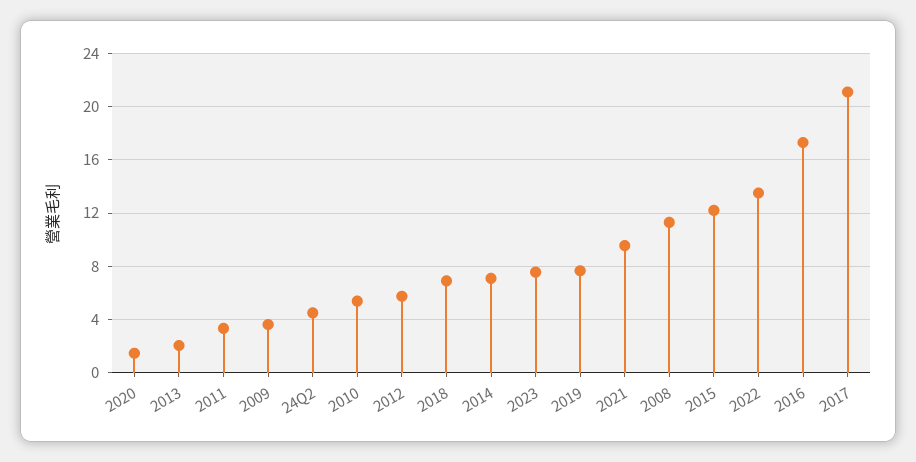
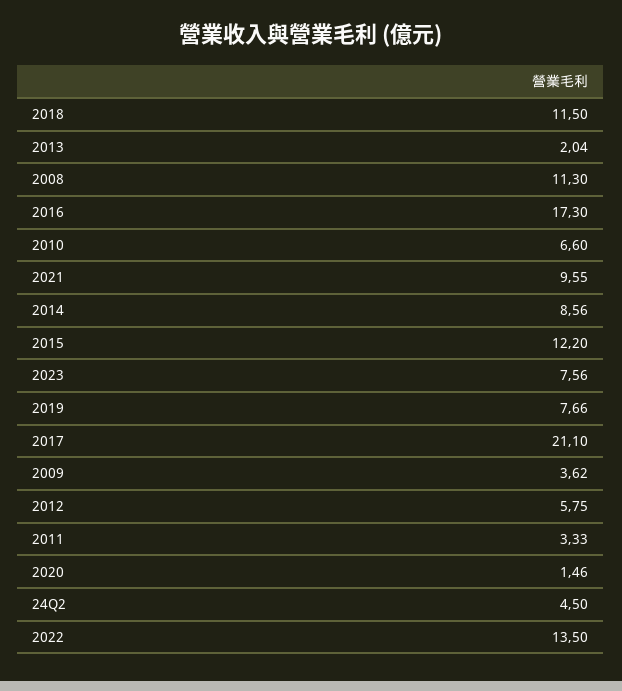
  {
    "2020": 1.46,
    "2013": 2.04,
    "2011": 3.33,
    "2009": 3.62,
    "24Q2": 4.5,
-   "2010": 5.5,
+   "2010": 6.6,
    "2012": 5.75,
-   "2018": 7,
+   "2018": 11.5,
-   "2014": 7,
+   "2014": 8.56,
    "2023": 7.56,
    "2019": 7.66,
    "2021": 9.55,
    "2008": 11.3,
    "2015": 12.2,
    "2022": 13.5,
    "2016": 17.3,
    "2017": 21.1
  }

